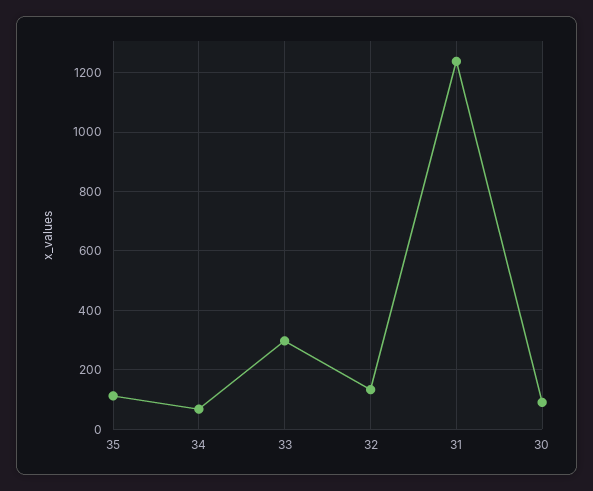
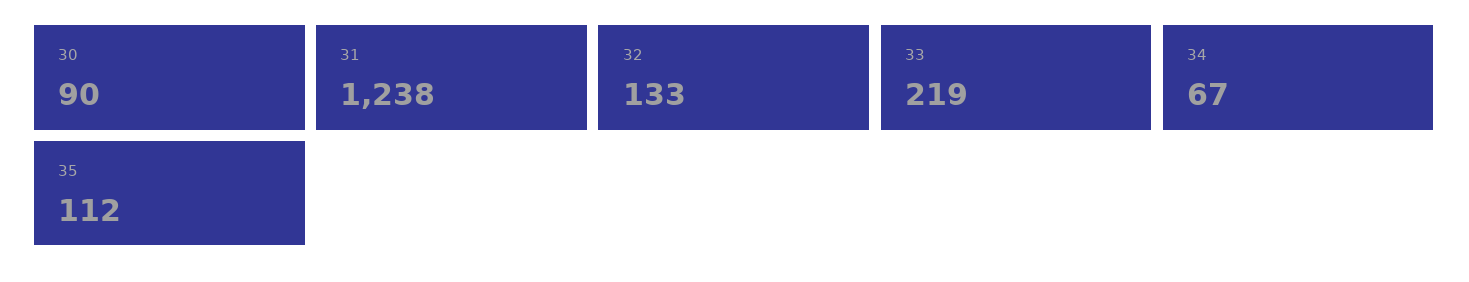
  {
    "35": 112,
    "34": 67,
-   "33": 300,
+   "33": 219,
    "32": 133,
    "31": 1238,
    "30": 90
  }

